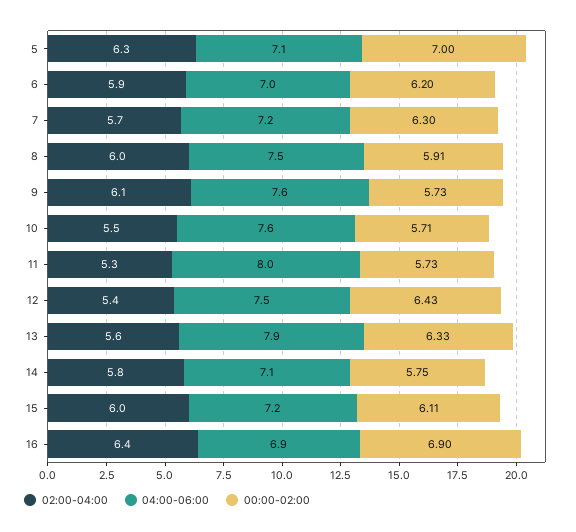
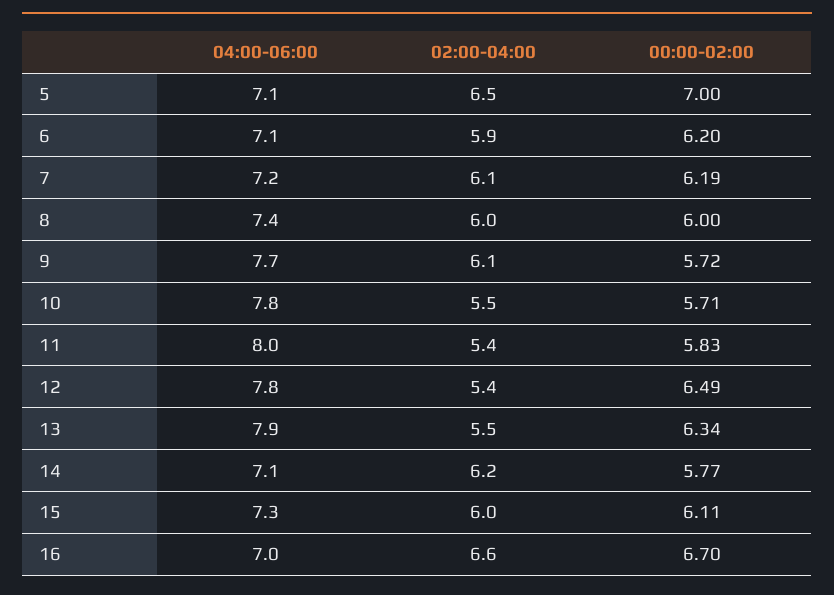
  {
    "02:00-04:00": {
-     "5": 6.3,
+     "5": 6.5,
      "6": 5.9,
-     "7": 5.7,
+     "7": 6.1,
      "8": 6,
      "9": 6.1,
      "10": 5.5,
-     "11": 5.3,
+     "11": 5.4,
      "12": 5.4,
-     "13": 5.6,
+     "13": 5.5,
-     "14": 5.8,
+     "14": 6.2,
      "15": 6,
-     "16": 6.4
+     "16": 6.6
    },
    "04:00-06:00": {
      "5": 7.1,
-     "6": 7,
+     "6": 7.1,
      "7": 7.2,
-     "8": 7.5,
+     "8": 7.4,
-     "9": 7.6,
+     "9": 7.7,
-     "10": 7.6,
+     "10": 7.8,
      "11": 8,
-     "12": 7.5,
+     "12": 7.8,
      "13": 7.9,
      "14": 7.1,
-     "15": 7.2,
+     "15": 7.3,
-     "16": 6.9
+     "16": 7
    },
    "00:00-02:00": {
      "5": 7,
      "6": 6.2,
-     "7": 6.3,
+     "7": 6.19,
-     "8": 5.91,
+     "8": 6,
-     "9": 5.73,
+     "9": 5.72,
      "10": 5.71,
-     "11": 5.73,
+     "11": 5.83,
-     "12": 6.43,
+     "12": 6.49,
-     "13": 6.33,
+     "13": 6.34,
-     "14": 5.75,
+     "14": 5.77,
      "15": 6.11,
-     "16": 6.9
+     "16": 6.7
    }
  }

